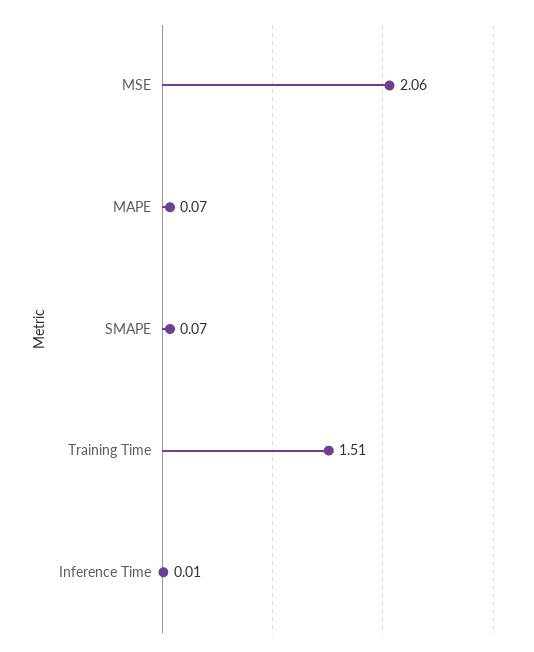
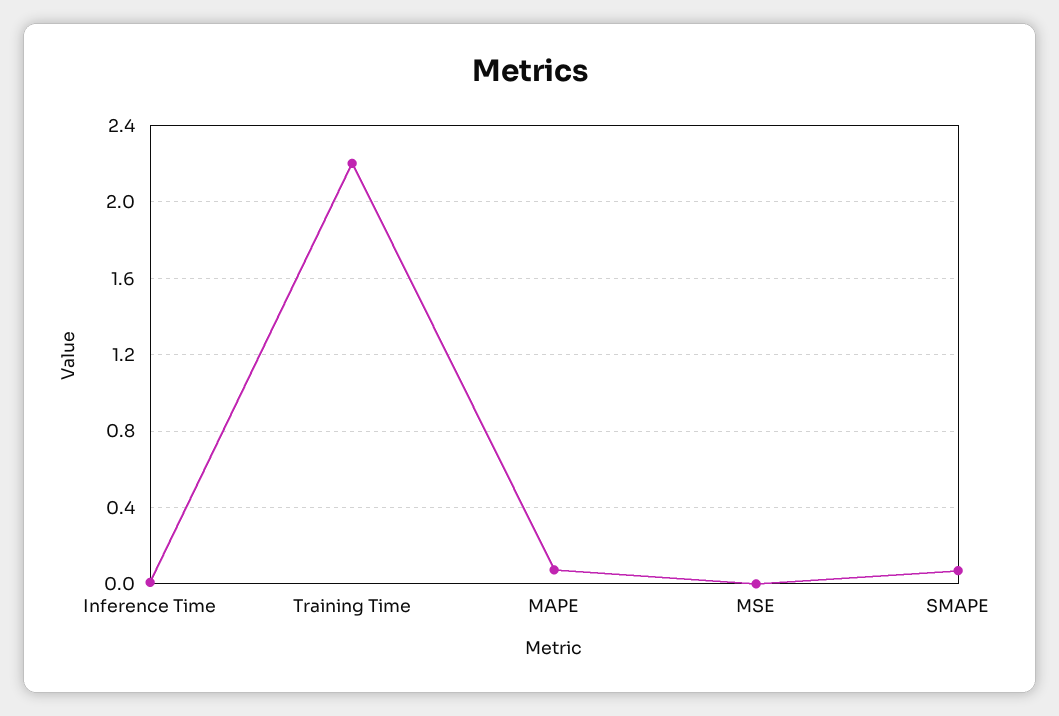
  {
-   "MSE": 2.06,
+   "MSE": 0,
    "MAPE": 0.07,
    "SMAPE": 0.07,
-   "Training Time": 1.51,
+   "Training Time": 2.2,
    "Inference Time": 0.01
  }

